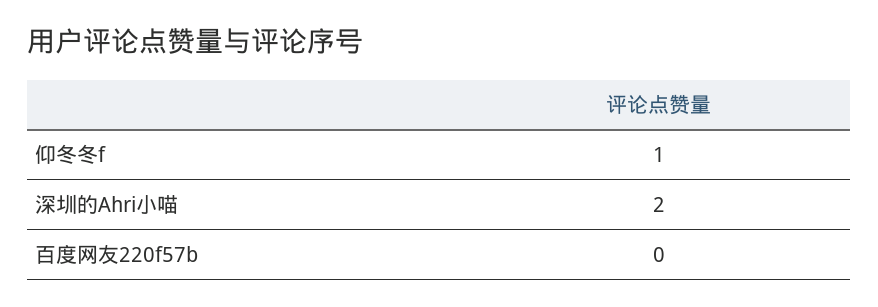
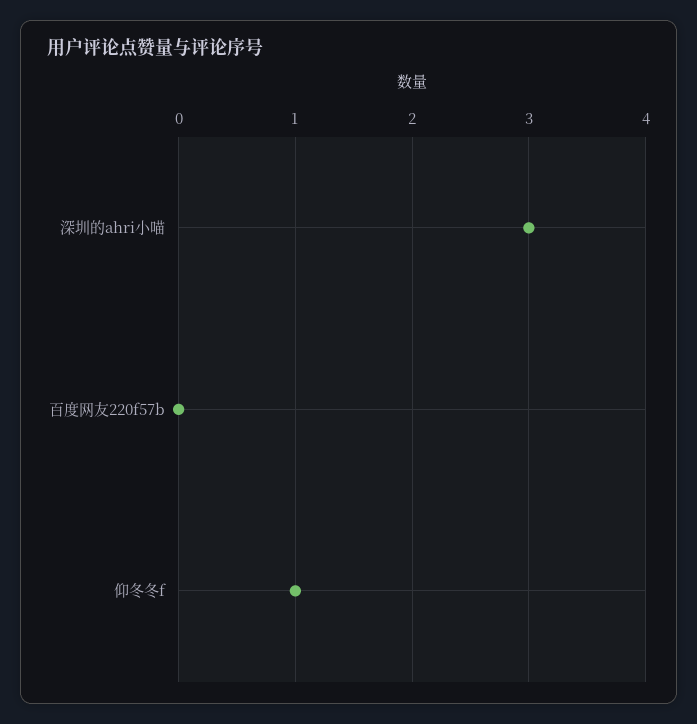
  {
    "仰冬冬f": 1,
-   "深圳的Ahri小喵": 2,
+   "深圳的Ahri小喵": 3,
    "百度网友220f57b": 0
  }

